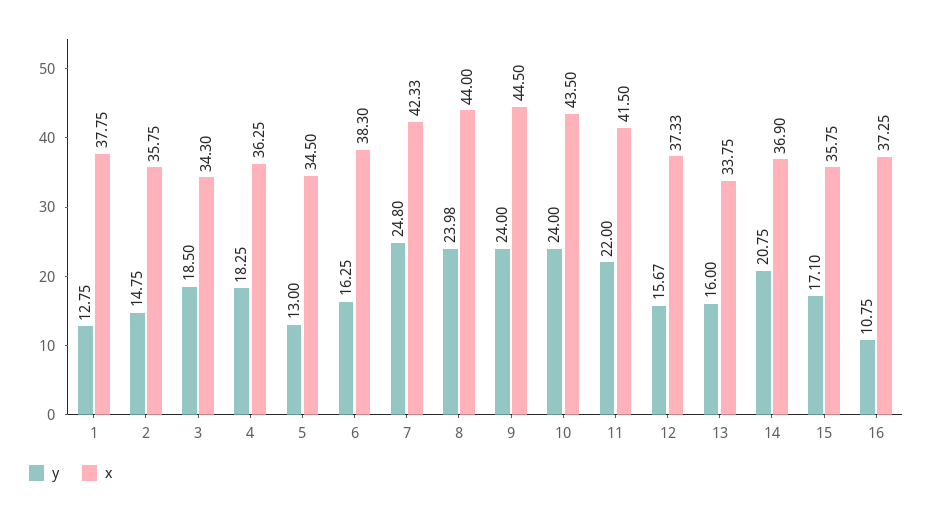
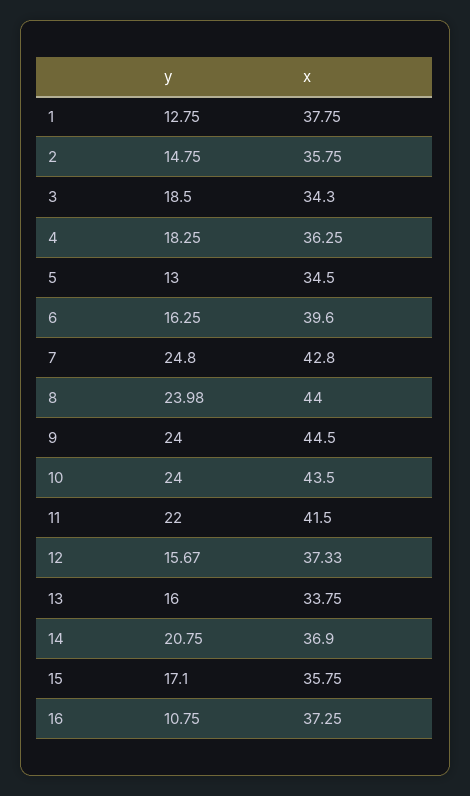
  {
    "y": {
      "1": 12.75,
      "2": 14.75,
      "3": 18.5,
      "4": 18.25,
      "5": 13,
      "6": 16.25,
      "7": 24.8,
      "8": 23.98,
      "9": 24,
      "10": 24,
      "11": 22,
      "12": 15.67,
      "13": 16,
      "14": 20.75,
      "15": 17.1,
      "16": 10.75
    },
    "x": {
      "1": 37.75,
      "2": 35.75,
      "3": 34.3,
      "4": 36.25,
      "5": 34.5,
-     "6": 38.3,
+     "6": 39.6,
-     "7": 42.33,
+     "7": 42.8,
      "8": 44,
      "9": 44.5,
      "10": 43.5,
      "11": 41.5,
      "12": 37.33,
      "13": 33.75,
      "14": 36.9,
      "15": 35.75,
      "16": 37.25
    }
  }

